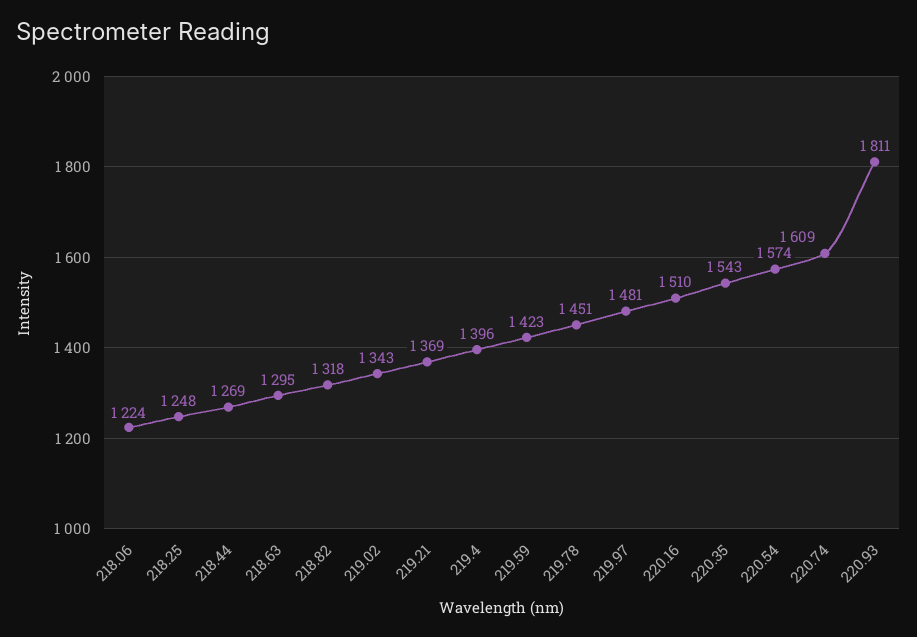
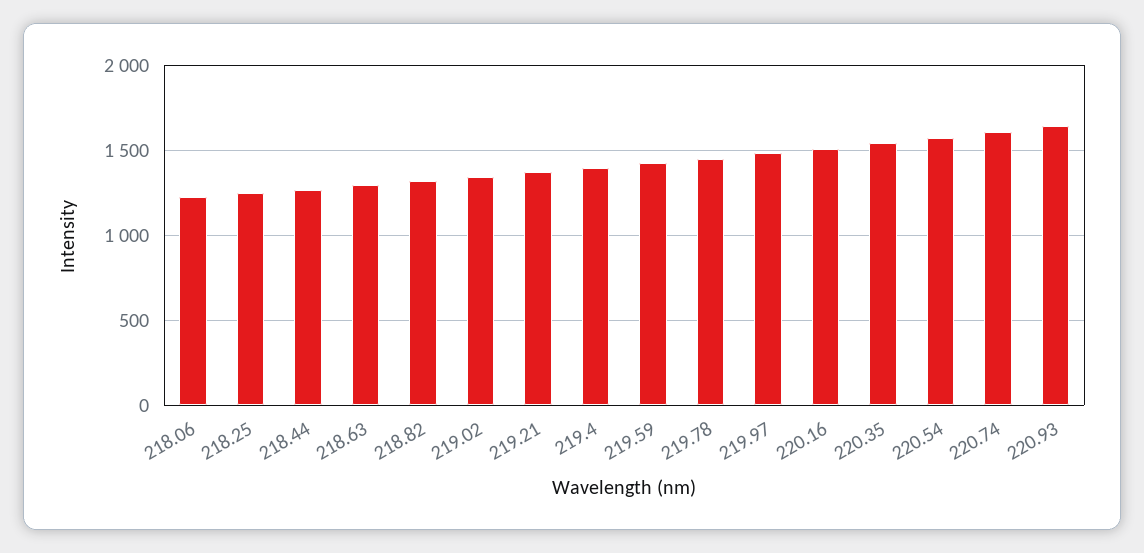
  {
    "218.06": 1224,
    "218.25": 1248,
    "218.44": 1269,
    "218.63": 1295,
    "218.82": 1318,
    "219.02": 1343,
    "219.21": 1369,
    "219.4": 1396,
    "219.59": 1423,
    "219.78": 1451,
    "219.97": 1481,
    "220.16": 1510,
    "220.35": 1543,
    "220.54": 1574,
    "220.74": 1609,
-   "220.93": 1811
+   "220.93": 1650
  }

